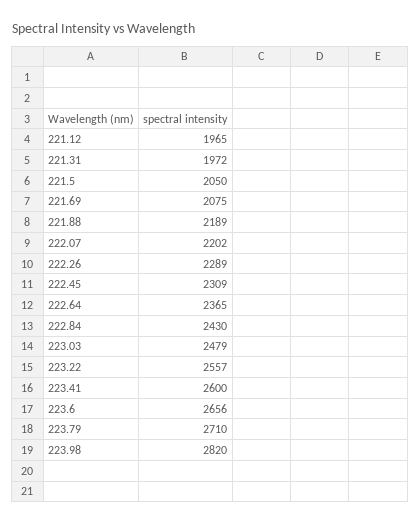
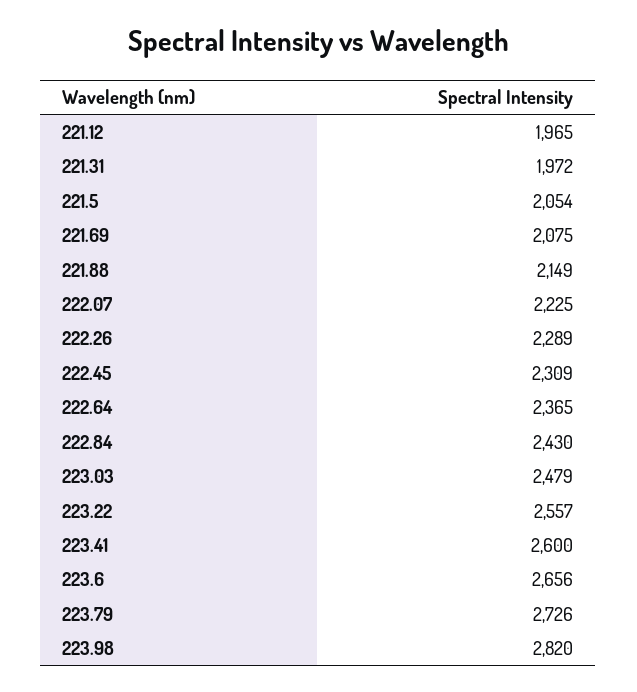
  {
    "221.12": 1965,
    "221.31": 1972,
-   "221.5": 2050,
+   "221.5": 2054,
    "221.69": 2075,
-   "221.88": 2189,
+   "221.88": 2149,
-   "222.07": 2202,
+   "222.07": 2225,
    "222.26": 2289,
    "222.45": 2309,
    "222.64": 2365,
    "222.84": 2430,
    "223.03": 2479,
    "223.22": 2557,
    "223.41": 2600,
    "223.6": 2656,
-   "223.79": 2710,
+   "223.79": 2726,
    "223.98": 2820
  }

